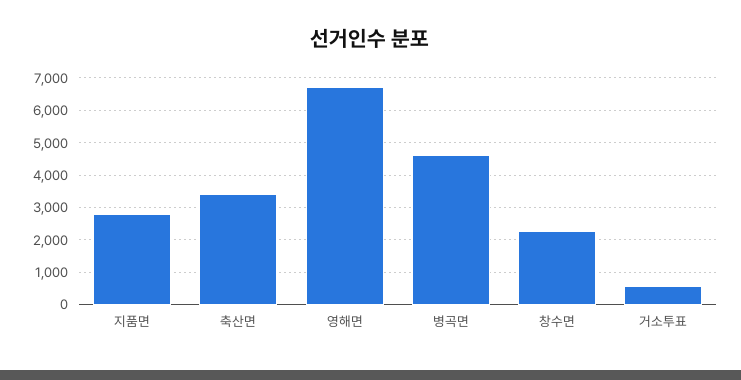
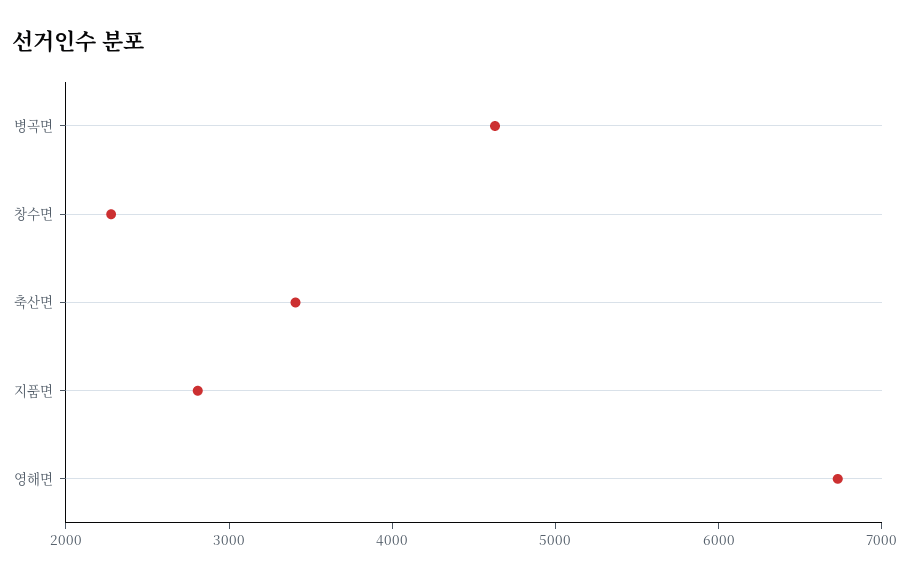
  {
    "지품면": 2800,
    "축산면": 3400,
    "영해면": 6800,
    "병곡면": 4600,
-   "창수면": 2200,
+   "창수면": 2200
-   "거소투표": 600
  }

